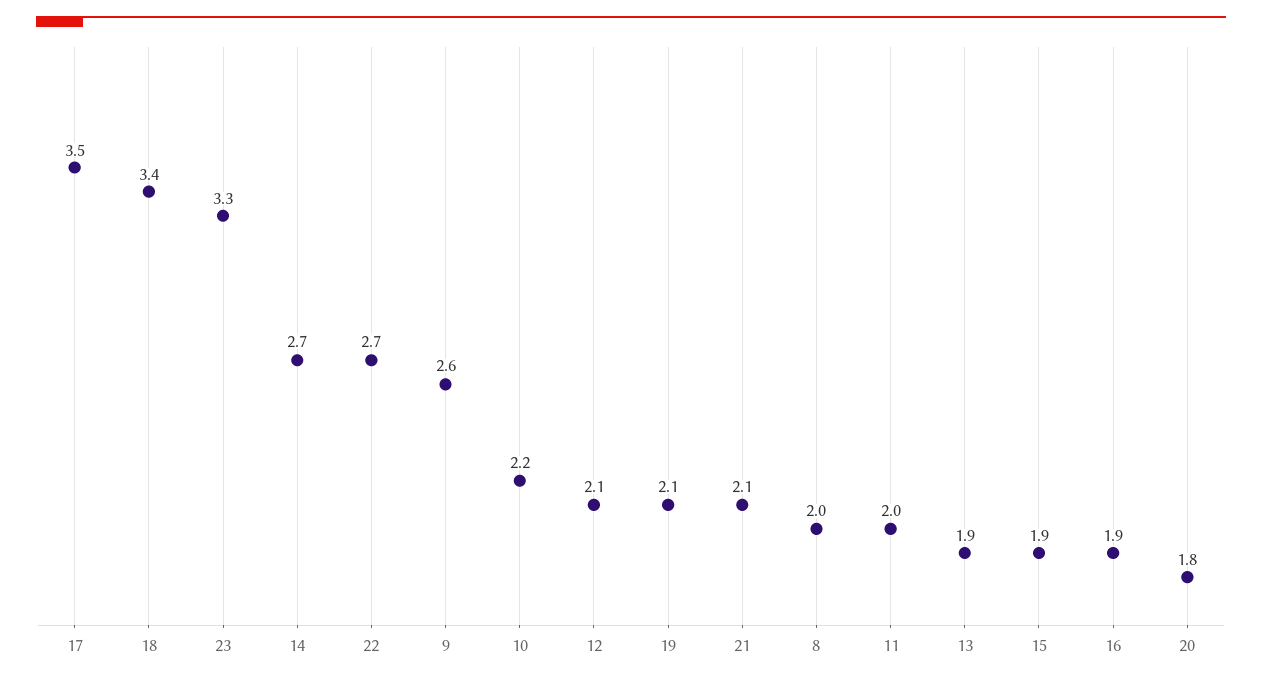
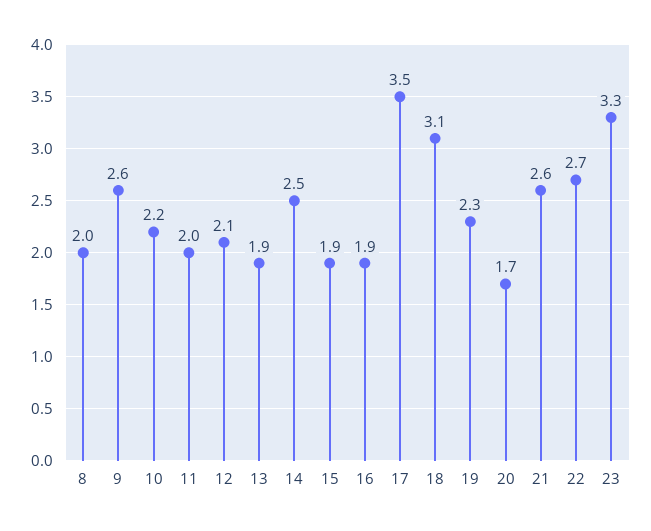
  {
    "17": 3.5,
-   "18": 3.4,
+   "18": 3.1,
    "23": 3.3,
-   "14": 2.7,
+   "14": 2.5,
    "22": 2.7,
    "9": 2.6,
    "10": 2.2,
    "12": 2.1,
-   "19": 2.1,
+   "19": 2.3,
-   "21": 2.1,
+   "21": 2.6,
    "8": 2,
    "11": 2,
    "13": 1.9,
    "15": 1.9,
    "16": 1.9,
-   "20": 1.8
+   "20": 1.7
  }

